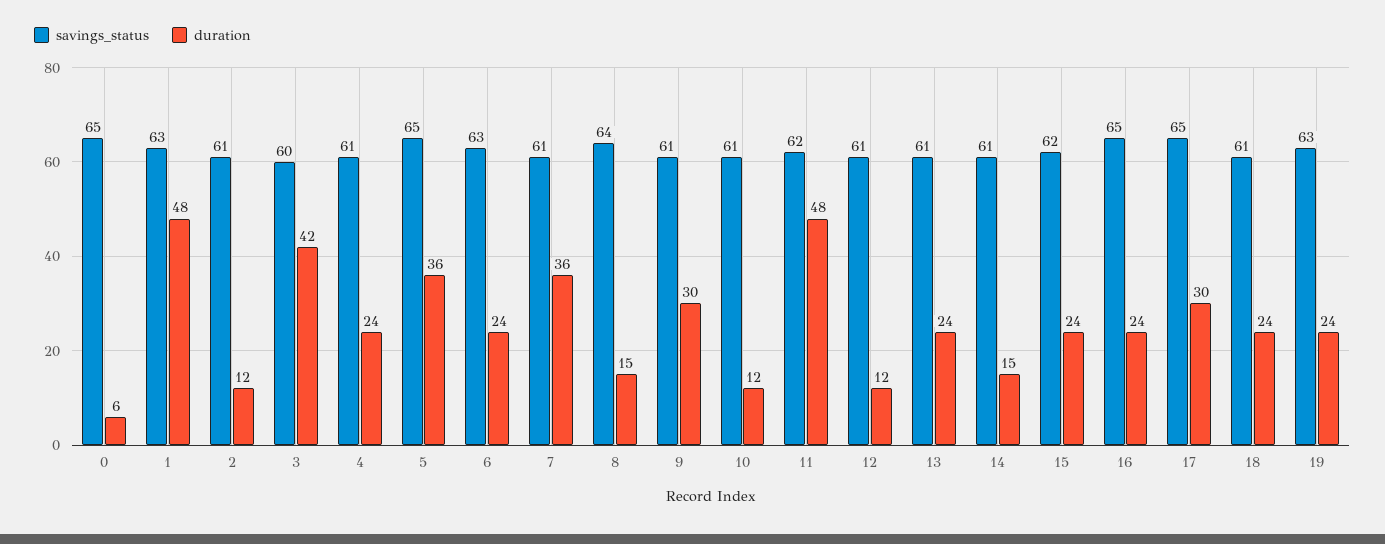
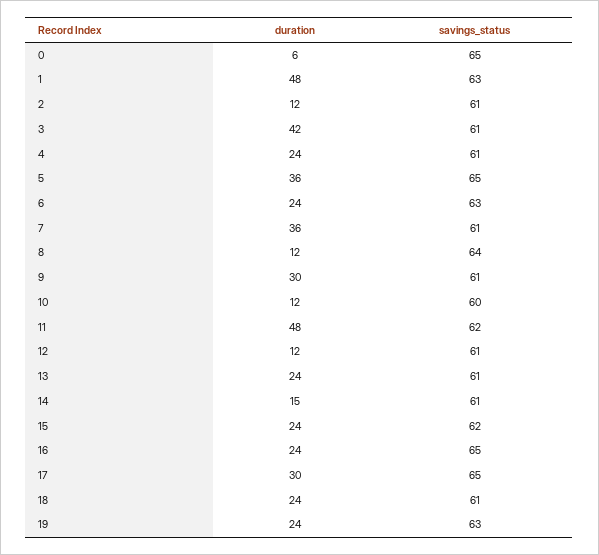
  {
    "savings_status": {
      "0": 65,
      "1": 63,
      "2": 61,
-     "3": 60,
+     "3": 61,
      "4": 61,
      "5": 65,
      "6": 63,
      "7": 61,
      "8": 64,
      "9": 61,
-     "10": 61,
+     "10": 60,
      "11": 62,
      "12": 61,
      "13": 61,
      "14": 61,
      "15": 62,
      "16": 65,
      "17": 65,
      "18": 61,
      "19": 63
    },
    "duration": {
      "0": 6,
      "1": 48,
      "2": 12,
      "3": 42,
      "4": 24,
      "5": 36,
      "6": 24,
      "7": 36,
-     "8": 15,
+     "8": 12,
      "9": 30,
      "10": 12,
      "11": 48,
      "12": 12,
      "13": 24,
      "14": 15,
      "15": 24,
      "16": 24,
      "17": 30,
      "18": 24,
      "19": 24
    }
  }

